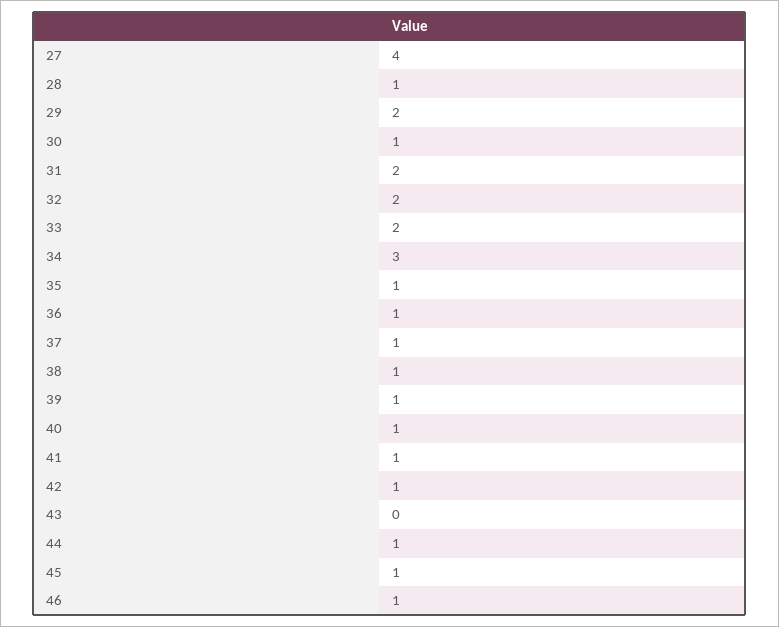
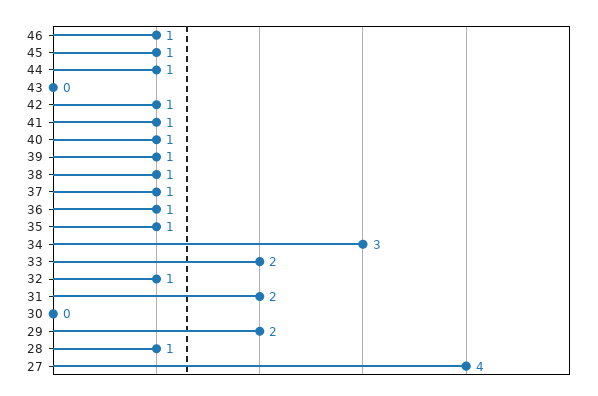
  {
    "27": 4,
    "28": 1,
    "29": 2,
-   "30": 1,
+   "30": 0,
    "31": 2,
-   "32": 2,
+   "32": 1,
    "33": 2,
    "34": 3,
    "35": 1,
    "36": 1,
    "37": 1,
    "38": 1,
    "39": 1,
    "40": 1,
    "41": 1,
    "42": 1,
    "43": 0,
    "44": 1,
    "45": 1,
    "46": 1
  }

